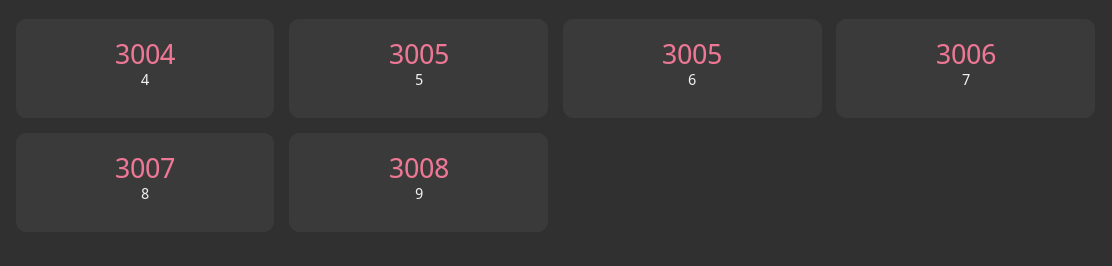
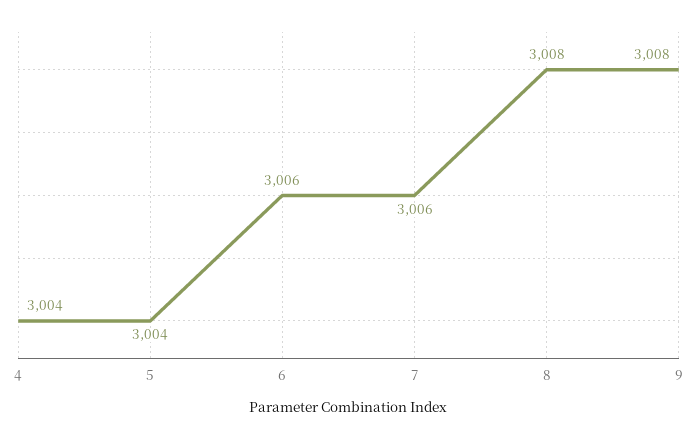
  {
    "4": 3004,
-   "5": 3005,
+   "5": 3004,
-   "6": 3005,
+   "6": 3006,
    "7": 3006,
-   "8": 3007,
+   "8": 3008,
    "9": 3008
  }

